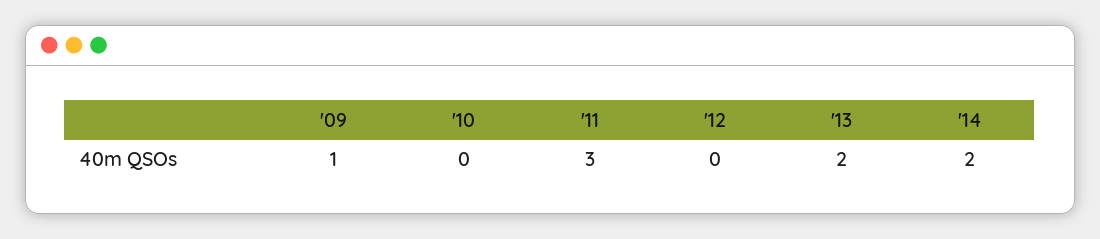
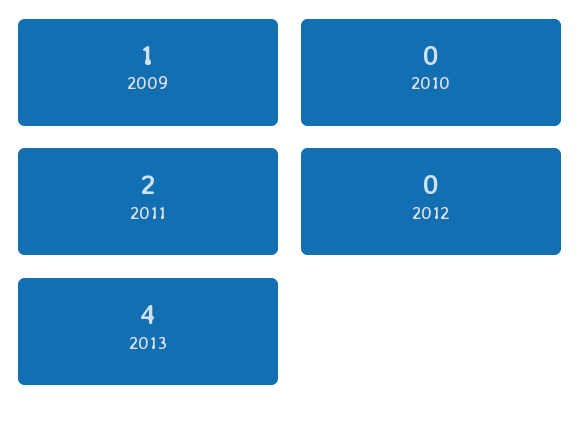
  {
    "'09": 1,
    "'10": 0,
-   "'11": 3,
+   "'11": 2,
    "'12": 0,
-   "'13": 2,
+   "'13": 4
-   "'14": 2
  }

